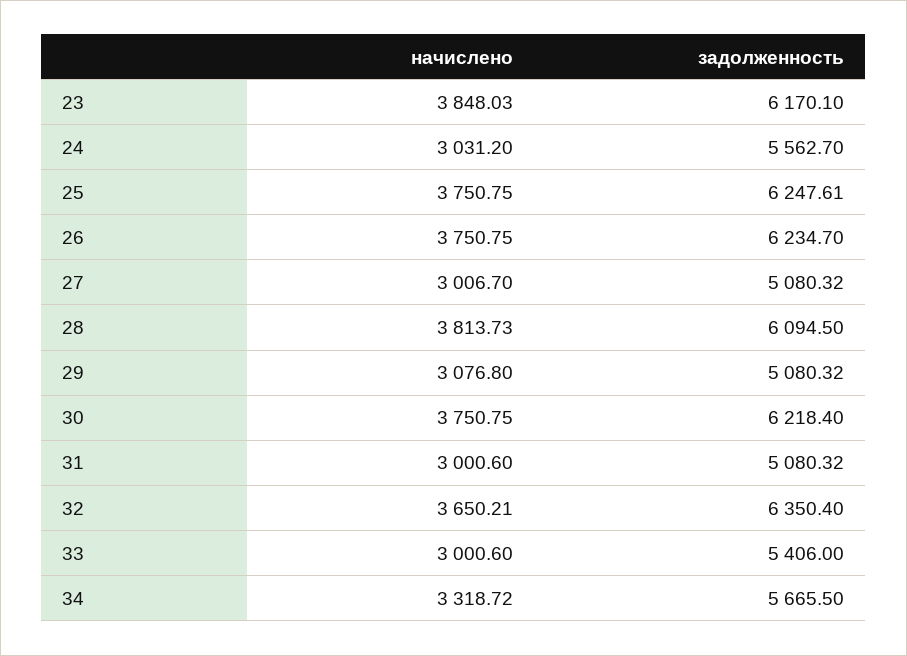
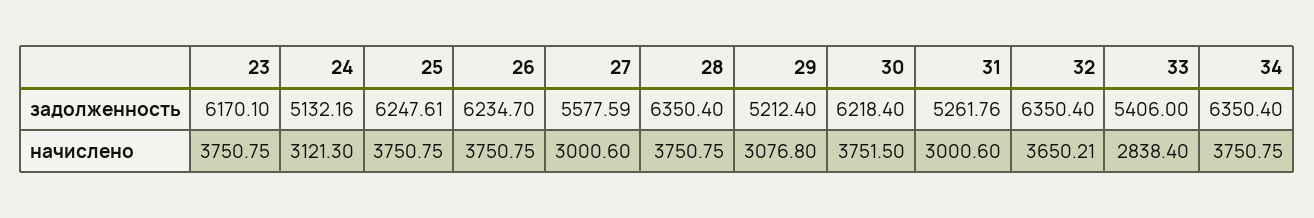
  {
    "начислено": {
-     "23": 3848.03,
+     "23": 3750.75,
-     "24": 3031.2,
+     "24": 3121.3,
      "25": 3750.75,
      "26": 3750.75,
-     "27": 3006.7,
+     "27": 3000.6,
-     "28": 3813.73,
+     "28": 3750.75,
      "29": 3076.8,
-     "30": 3750.75,
+     "30": 3751.5,
      "31": 3000.6,
      "32": 3650.21,
-     "33": 3000.6,
+     "33": 2838.4,
-     "34": 3318.72
+     "34": 3750.75
    },
    "задолженность": {
      "23": 6170.1,
-     "24": 5562.7,
+     "24": 5132.16,
      "25": 6247.61,
      "26": 6234.7,
-     "27": 5080.32,
+     "27": 5577.59,
-     "28": 6094.5,
+     "28": 6350.4,
-     "29": 5080.32,
+     "29": 5212.4,
      "30": 6218.4,
-     "31": 5080.32,
+     "31": 5261.76,
      "32": 6350.4,
      "33": 5406,
-     "34": 5665.5
+     "34": 6350.4
    }
  }

